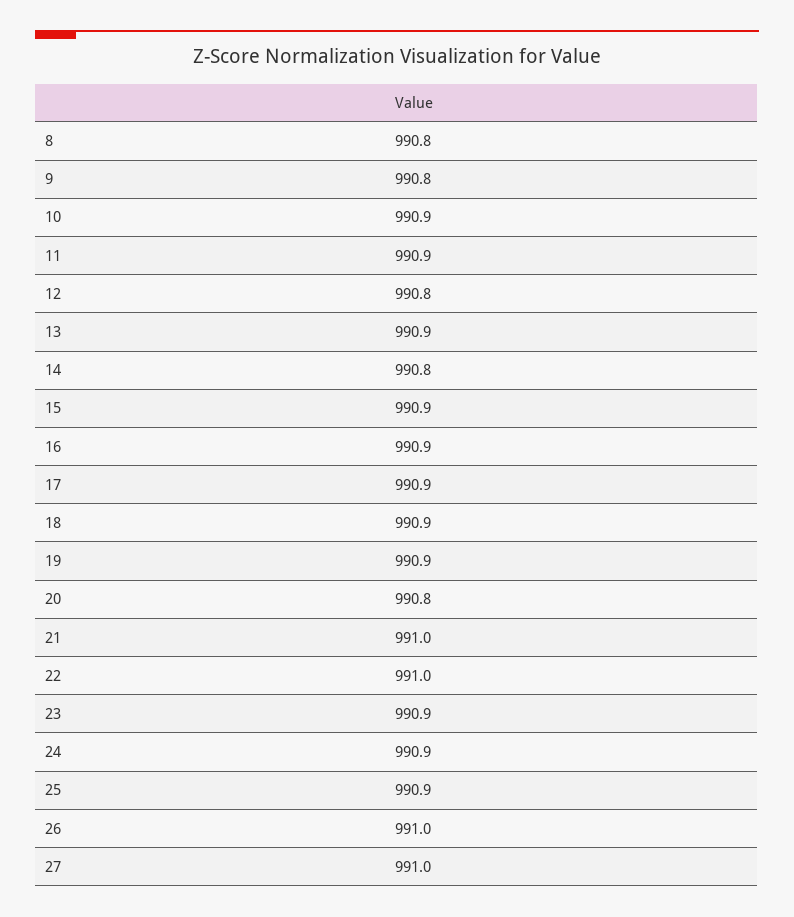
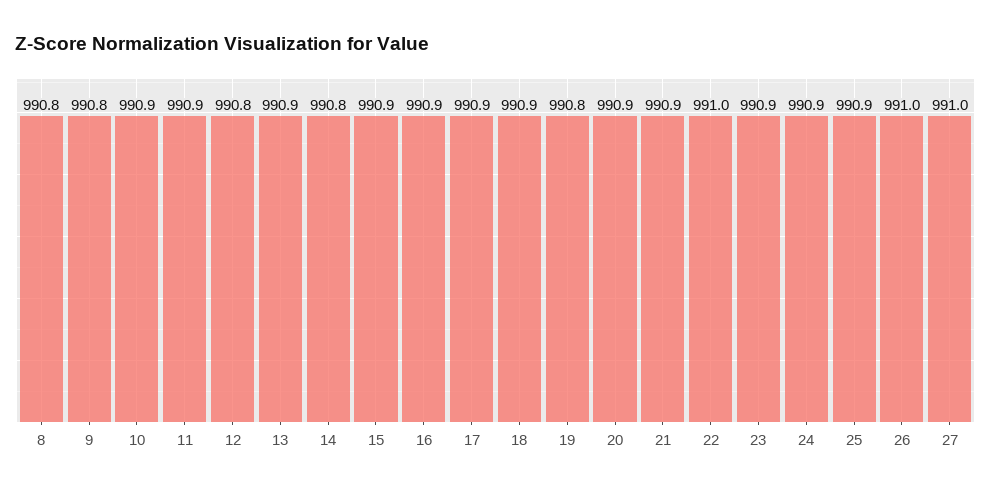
  {
    "8": 990.8,
    "9": 990.8,
    "10": 990.9,
    "11": 990.9,
    "12": 990.8,
    "13": 990.9,
    "14": 990.8,
    "15": 990.9,
    "16": 990.9,
    "17": 990.9,
    "18": 990.9,
-   "19": 990.9,
+   "19": 990.8,
-   "20": 990.8,
+   "20": 990.9,
-   "21": 991,
+   "21": 990.9,
    "22": 991,
    "23": 990.9,
    "24": 990.9,
    "25": 990.9,
    "26": 991,
    "27": 991
  }

